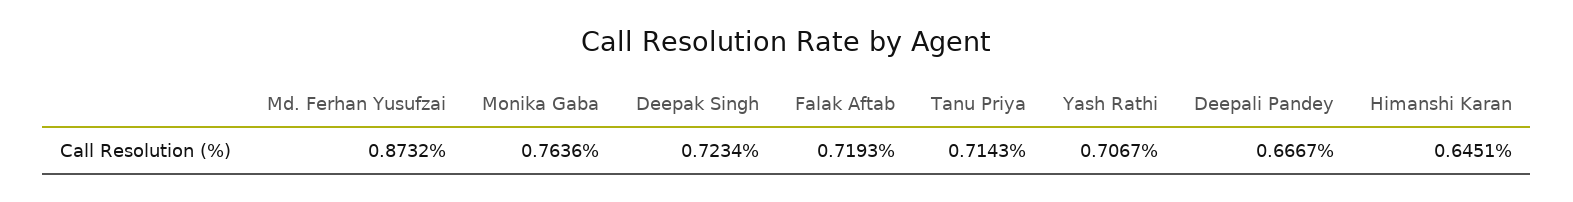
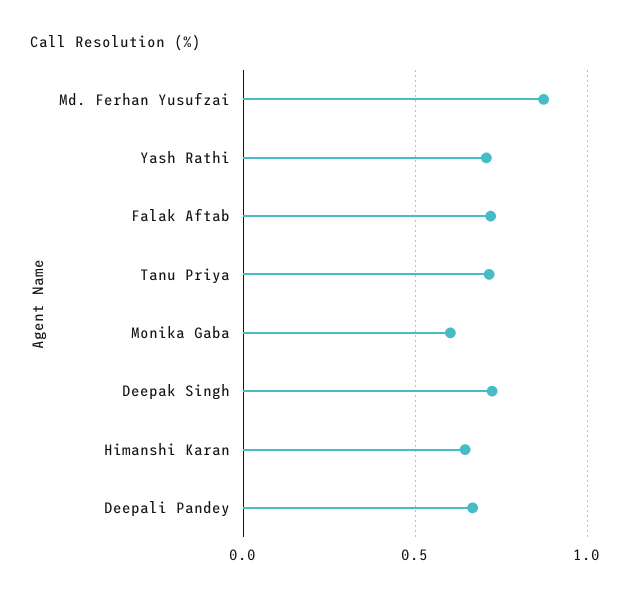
  {
    "Md. Ferhan Yusufzai": 0.8732,
-   "Monika Gaba": 0.7636,
+   "Monika Gaba": 0.6,
    "Deepak Singh": 0.7234,
    "Falak Aftab": 0.7193,
    "Tanu Priya": 0.7143,
    "Yash Rathi": 0.7067,
    "Deepali Pandey": 0.6667,
    "Himanshi Karan": 0.6451
  }

